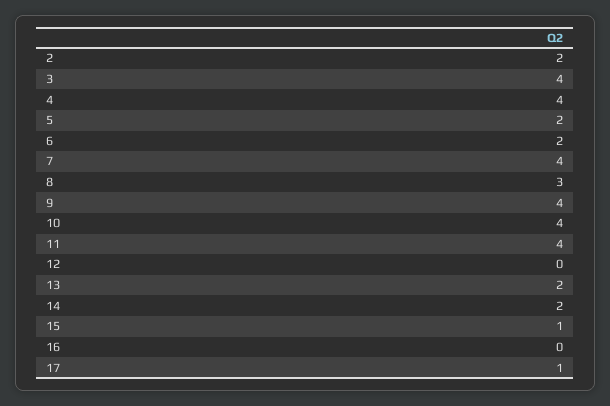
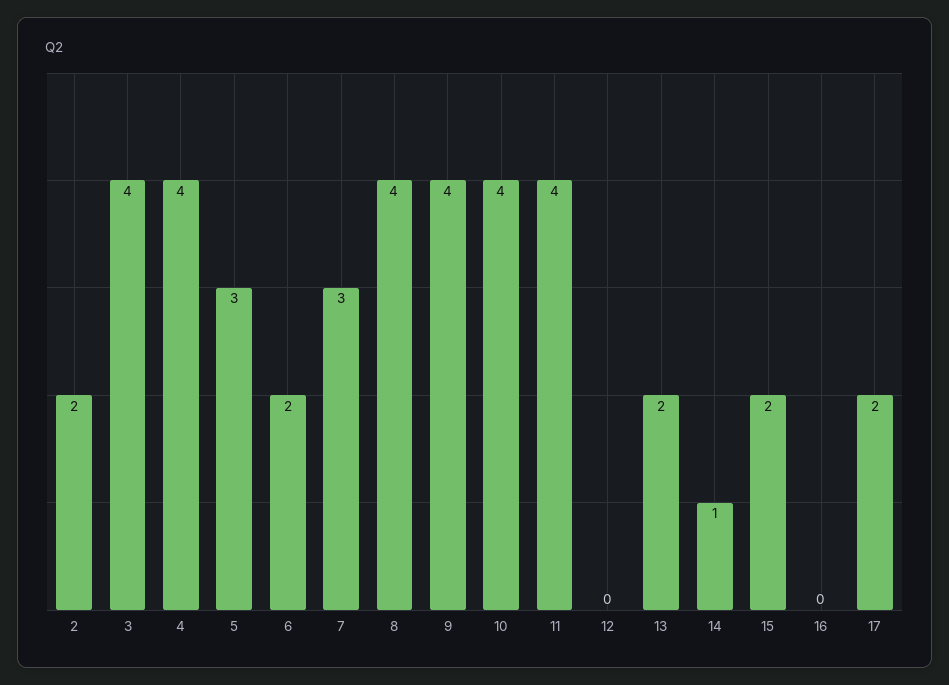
  {
    "2": 2,
    "3": 4,
    "4": 4,
-   "5": 2,
+   "5": 3,
    "6": 2,
-   "7": 4,
+   "7": 3,
-   "8": 3,
+   "8": 4,
    "9": 4,
    "10": 4,
    "11": 4,
    "12": 0,
    "13": 2,
-   "14": 2,
+   "14": 1,
-   "15": 1,
+   "15": 2,
    "16": 0,
-   "17": 1
+   "17": 2
  }

